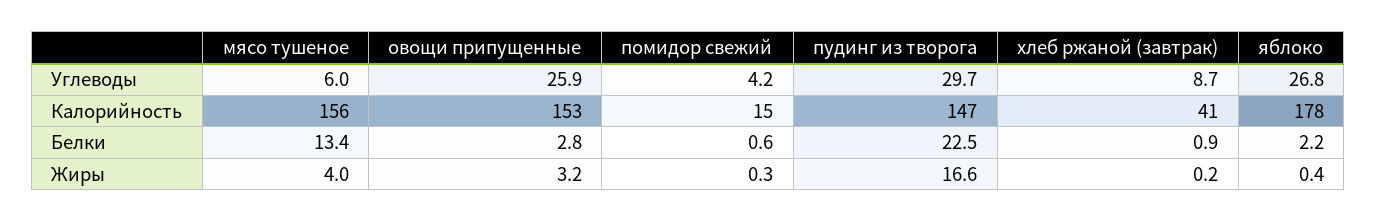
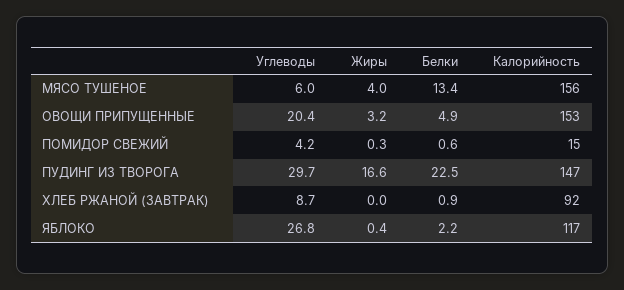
  {
    "мясо тушеное": {
      "Углеводы": 6,
      "Калорийность": 156,
      "Белки": 13.4,
      "Жиры": 4
    },
    "овощи припущенные": {
-     "Углеводы": 25.9,
+     "Углеводы": 20.4,
      "Калорийность": 153,
-     "Белки": 2.8,
+     "Белки": 4.9,
      "Жиры": 3.2
    },
    "помидор свежий": {
      "Углеводы": 4.2,
      "Калорийность": 15,
      "Белки": 0.6,
      "Жиры": 0.3
    },
    "пудинг из творога": {
      "Углеводы": 29.7,
      "Калорийность": 147,
      "Белки": 22.5,
      "Жиры": 16.6
    },
    "хлеб ржаной (завтрак)": {
      "Углеводы": 8.7,
-     "Калорийность": 41,
+     "Калорийность": 92,
      "Белки": 0.9,
-     "Жиры": 0.2
+     "Жиры": 0
    },
    "яблоко": {
      "Углеводы": 26.8,
-     "Калорийность": 178,
+     "Калорийность": 117,
      "Белки": 2.2,
      "Жиры": 0.4
    }
  }

